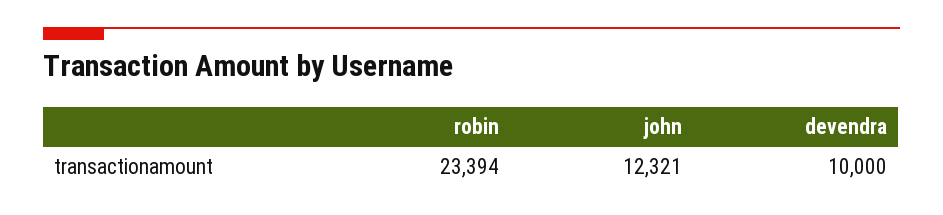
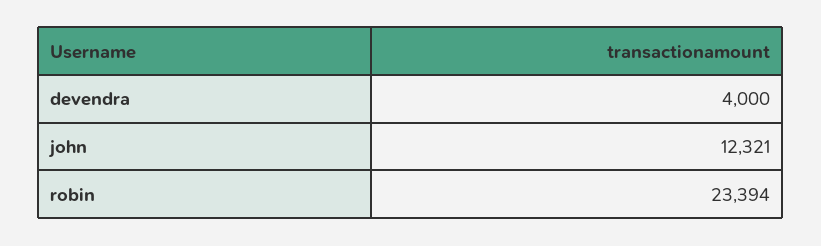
  {
    "robin": 23394,
    "john": 12321,
-   "devendra": 10000
+   "devendra": 4000
  }

